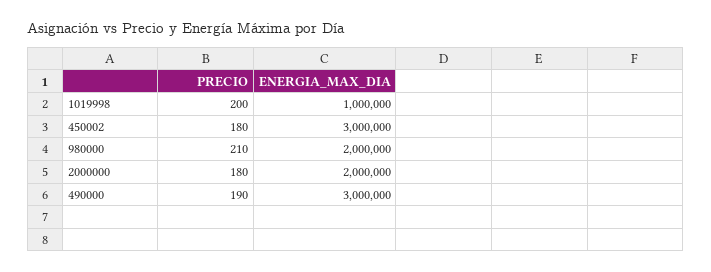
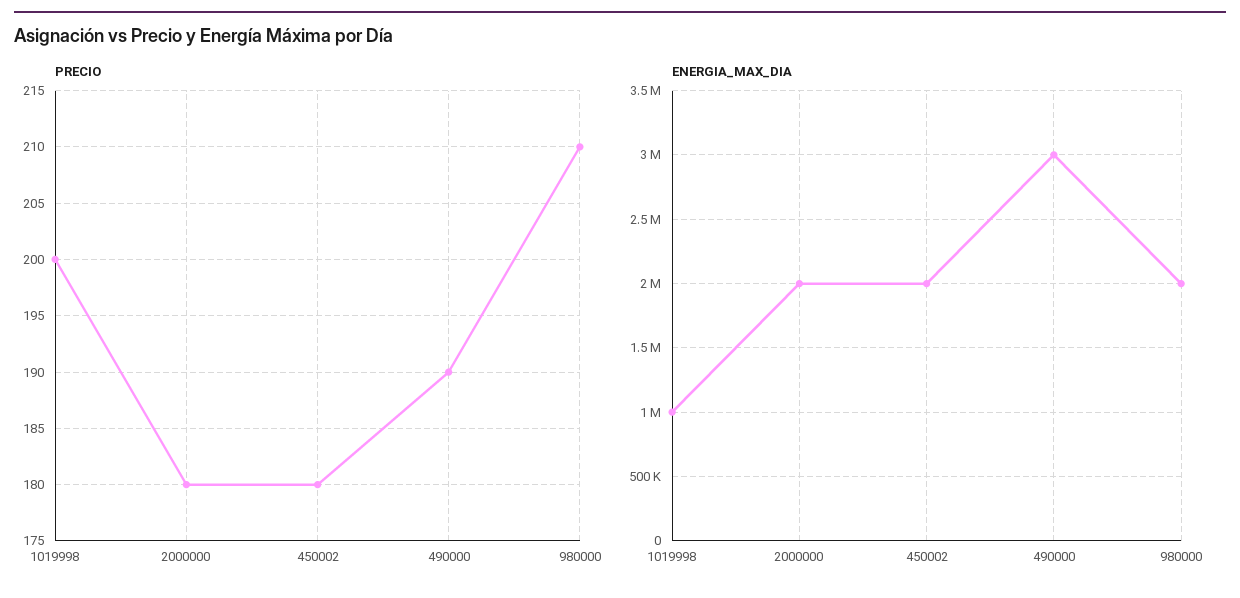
  {
    "PRECIO": {
      "1019998": 200,
      "450002": 180,
      "980000": 210,
      "2000000": 180,
      "490000": 190
    },
    "ENERGIA_MAX_DIA": {
      "1019998": 1000000,
-     "450002": 3000000,
+     "450002": 2000000,
      "980000": 2000000,
      "2000000": 2000000,
      "490000": 3000000
    }
  }

